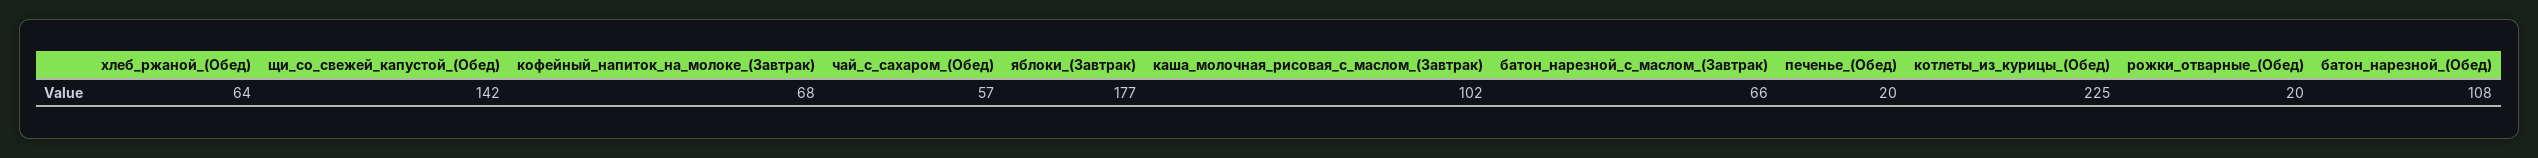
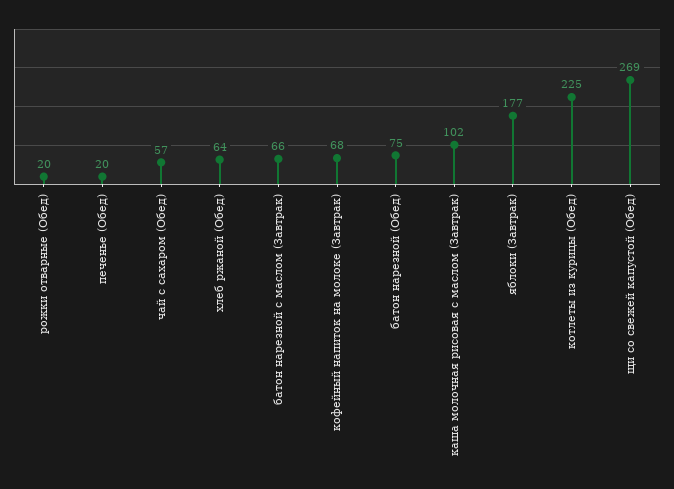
  {
    "хлеб_ржаной_(Обед)": 64,
-   "щи_со_свежей_капустой_(Обед)": 142,
+   "щи_со_свежей_капустой_(Обед)": 269,
    "кофейный_напиток_на_молоке_(Завтрак)": 68,
    "чай_с_сахаром_(Обед)": 57,
    "яблоки_(Завтрак)": 177,
    "каша_молочная_рисовая_с_маслом_(Завтрак)": 102,
    "батон_нарезной_с_маслом_(Завтрак)": 66,
    "печенье_(Обед)": 20,
    "котлеты_из_курицы_(Обед)": 225,
    "рожки_отварные_(Обед)": 20,
-   "батон_нарезной_(Обед)": 108
+   "батон_нарезной_(Обед)": 75
  }

